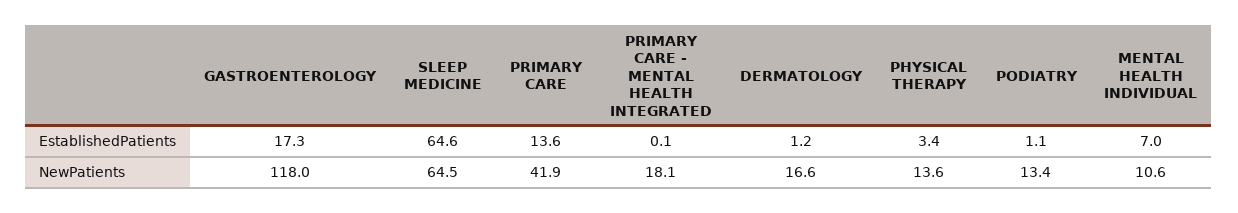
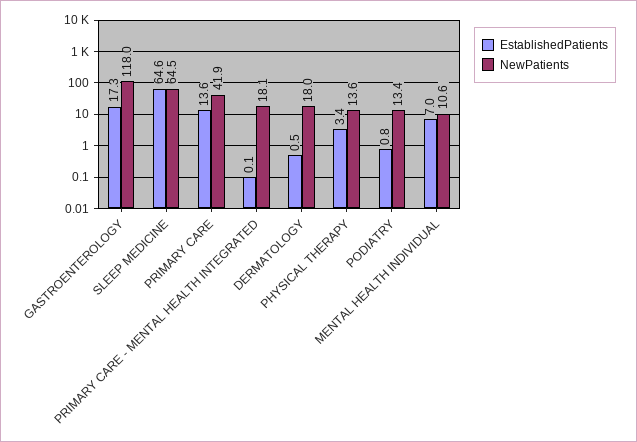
  {
    "EstablishedPatients": {
      "GASTROENTEROLOGY": 17.3,
      "SLEEP MEDICINE": 64.6,
      "PRIMARY CARE": 13.6,
      "PRIMARY CARE - MENTAL HEALTH INTEGRATED": 0.1,
-     "DERMATOLOGY": 1.2,
+     "DERMATOLOGY": 0.5,
      "PHYSICAL THERAPY": 3.4,
-     "PODIATRY": 1.1,
+     "PODIATRY": 0.8,
      "MENTAL HEALTH INDIVIDUAL": 7
    },
    "NewPatients": {
      "GASTROENTEROLOGY": 118,
      "SLEEP MEDICINE": 64.5,
      "PRIMARY CARE": 41.9,
      "PRIMARY CARE - MENTAL HEALTH INTEGRATED": 18.1,
-     "DERMATOLOGY": 16.6,
+     "DERMATOLOGY": 18,
      "PHYSICAL THERAPY": 13.6,
      "PODIATRY": 13.4,
      "MENTAL HEALTH INDIVIDUAL": 10.6
    }
  }

